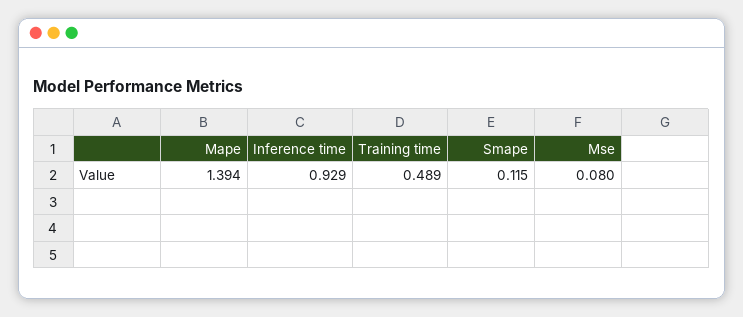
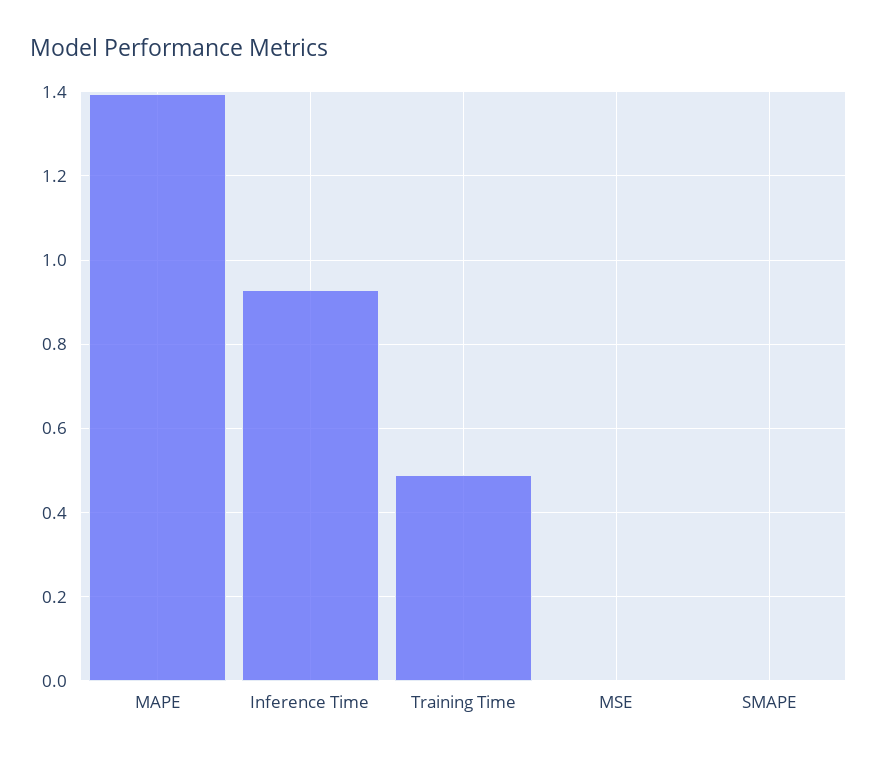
  {
    "Mape": 1.394,
    "Inference time": 0.929,
    "Training time": 0.489,
-   "Smape": 0.115,
+   "Smape": 0,
-   "Mse": 0.08
+   "Mse": 0
  }

